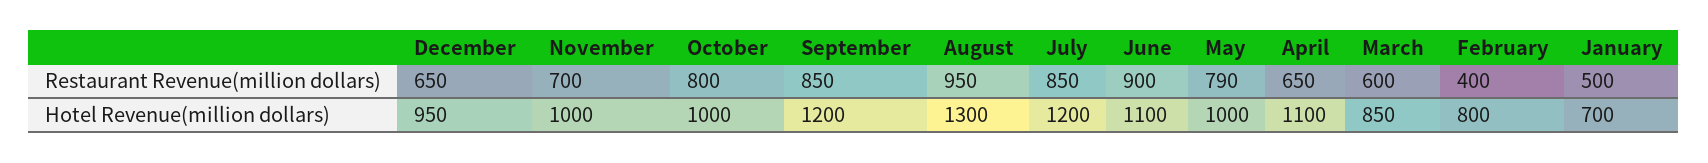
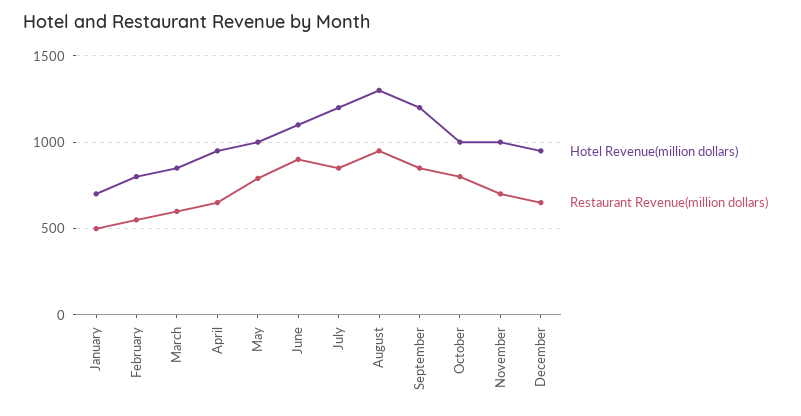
  {
    "Restaurant Revenue(million dollars)": {
      "December": 650,
      "November": 700,
      "October": 800,
      "September": 850,
      "August": 950,
      "July": 850,
      "June": 900,
      "May": 790,
      "April": 650,
      "March": 600,
-     "February": 400,
+     "February": 550,
      "January": 500
    },
    "Hotel Revenue(million dollars)": {
      "December": 950,
      "November": 1000,
      "October": 1000,
      "September": 1200,
      "August": 1300,
      "July": 1200,
      "June": 1100,
      "May": 1000,
-     "April": 1100,
+     "April": 950,
      "March": 850,
      "February": 800,
      "January": 700
    }
  }

